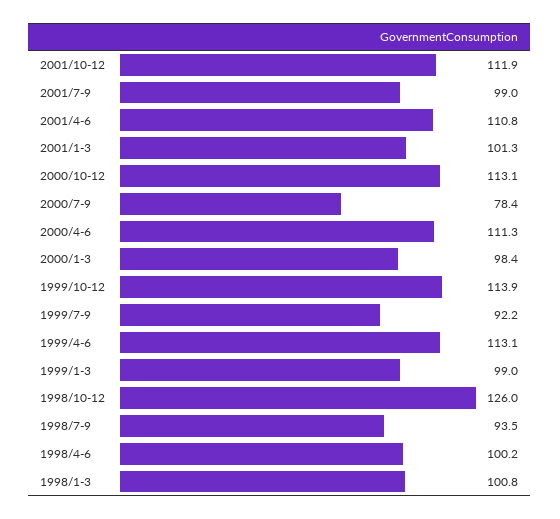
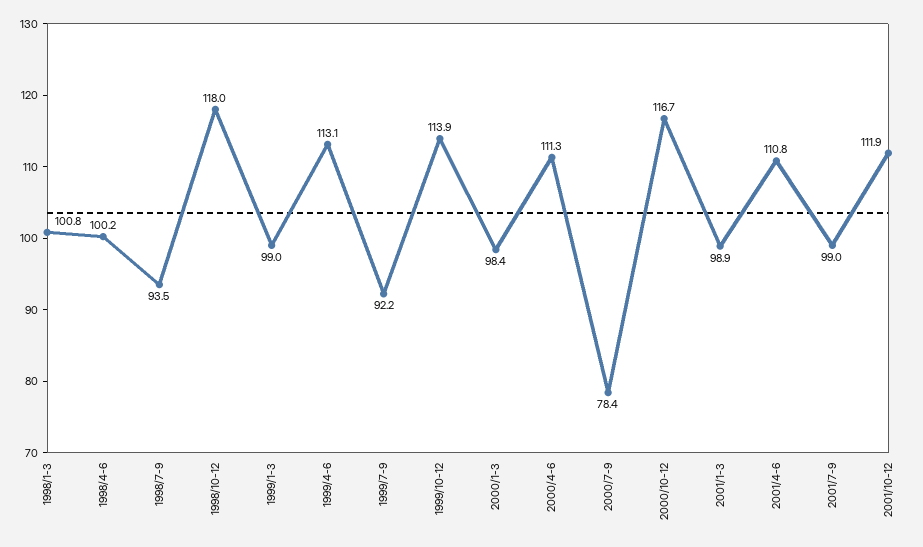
  {
    "2001/10-12": 111.9,
    "2001/7-9": 99,
    "2001/4-6": 110.8,
-   "2001/1-3": 101.3,
+   "2001/1-3": 98.9,
-   "2000/10-12": 113.1,
+   "2000/10-12": 116.7,
    "2000/7-9": 78.4,
    "2000/4-6": 111.3,
    "2000/1-3": 98.4,
    "1999/10-12": 113.9,
    "1999/7-9": 92.2,
    "1999/4-6": 113.1,
    "1999/1-3": 99,
-   "1998/10-12": 126,
+   "1998/10-12": 118,
    "1998/7-9": 93.5,
    "1998/4-6": 100.2,
    "1998/1-3": 100.8
  }

